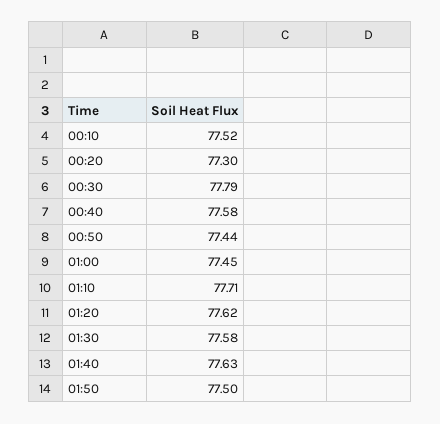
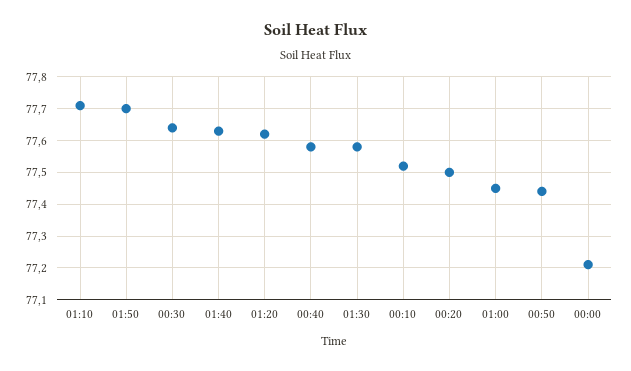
  {
    "00:10": 77.52,
-   "00:20": 77.3,
+   "00:20": 77.5,
-   "00:30": 77.79,
+   "00:30": 77.65,
    "00:40": 77.58,
    "00:50": 77.44,
    "01:00": 77.45,
    "01:10": 77.71,
    "01:20": 77.62,
    "01:30": 77.58,
    "01:40": 77.63,
-   "01:50": 77.5
+   "01:50": 77.7,
+   "00:00": 77.2
  }

